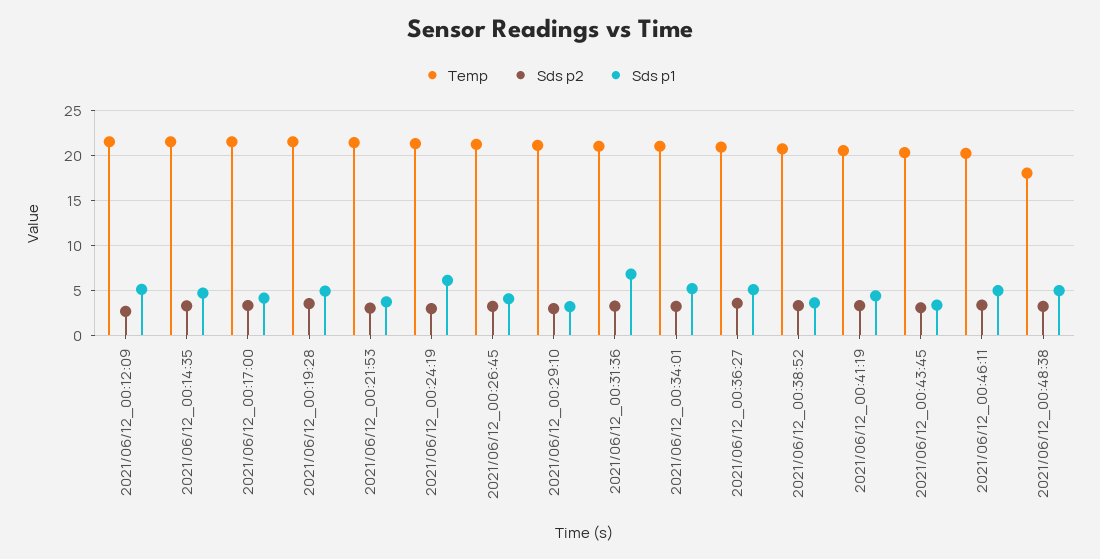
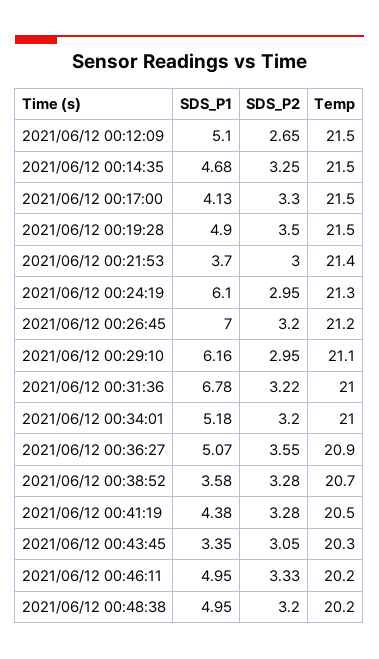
  {
    "Temp": {
      "2021/06/12_00:12:09": 21.5,
      "2021/06/12_00:14:35": 21.5,
      "2021/06/12_00:17:00": 21.5,
      "2021/06/12_00:19:28": 21.5,
      "2021/06/12_00:21:53": 21.4,
      "2021/06/12_00:24:19": 21.3,
      "2021/06/12_00:26:45": 21.2,
      "2021/06/12_00:29:10": 21.1,
      "2021/06/12_00:31:36": 21,
      "2021/06/12_00:34:01": 21,
      "2021/06/12_00:36:27": 20.9,
      "2021/06/12_00:38:52": 20.7,
      "2021/06/12_00:41:19": 20.5,
      "2021/06/12_00:43:45": 20.3,
      "2021/06/12_00:46:11": 20.2,
-     "2021/06/12_00:48:38": 18
+     "2021/06/12_00:48:38": 20.2
    },
    "Sds p2": {
      "2021/06/12_00:12:09": 2.65,
      "2021/06/12_00:14:35": 3.25,
      "2021/06/12_00:17:00": 3.3,
      "2021/06/12_00:19:28": 3.5,
      "2021/06/12_00:21:53": 3,
      "2021/06/12_00:24:19": 2.95,
      "2021/06/12_00:26:45": 3.2,
      "2021/06/12_00:29:10": 2.95,
      "2021/06/12_00:31:36": 3.22,
      "2021/06/12_00:34:01": 3.2,
      "2021/06/12_00:36:27": 3.55,
      "2021/06/12_00:38:52": 3.28,
      "2021/06/12_00:41:19": 3.28,
      "2021/06/12_00:43:45": 3.05,
      "2021/06/12_00:46:11": 3.33,
      "2021/06/12_00:48:38": 3.2
    },
    "Sds p1": {
      "2021/06/12_00:12:09": 5.1,
      "2021/06/12_00:14:35": 4.68,
      "2021/06/12_00:17:00": 4.13,
      "2021/06/12_00:19:28": 4.9,
      "2021/06/12_00:21:53": 3.7,
      "2021/06/12_00:24:19": 6.1,
-     "2021/06/12_00:26:45": 4,
+     "2021/06/12_00:26:45": 7,
-     "2021/06/12_00:29:10": 3,
+     "2021/06/12_00:29:10": 6.16,
      "2021/06/12_00:31:36": 6.78,
      "2021/06/12_00:34:01": 5.18,
      "2021/06/12_00:36:27": 5.07,
      "2021/06/12_00:38:52": 3.58,
      "2021/06/12_00:41:19": 4.38,
      "2021/06/12_00:43:45": 3.35,
      "2021/06/12_00:46:11": 4.95,
      "2021/06/12_00:48:38": 4.95
    }
  }

